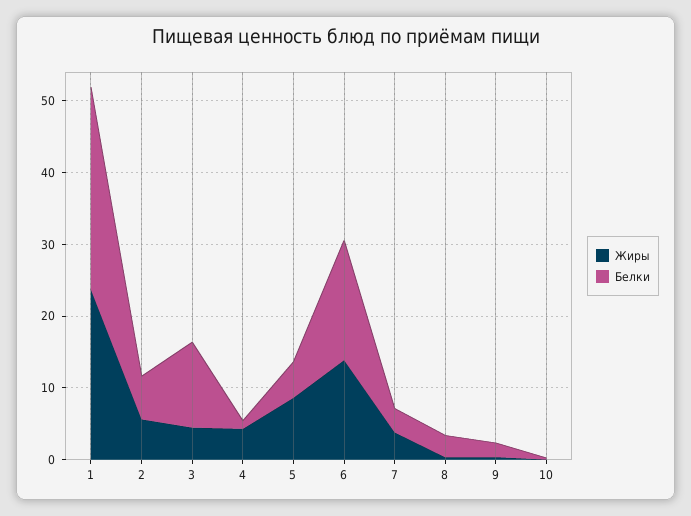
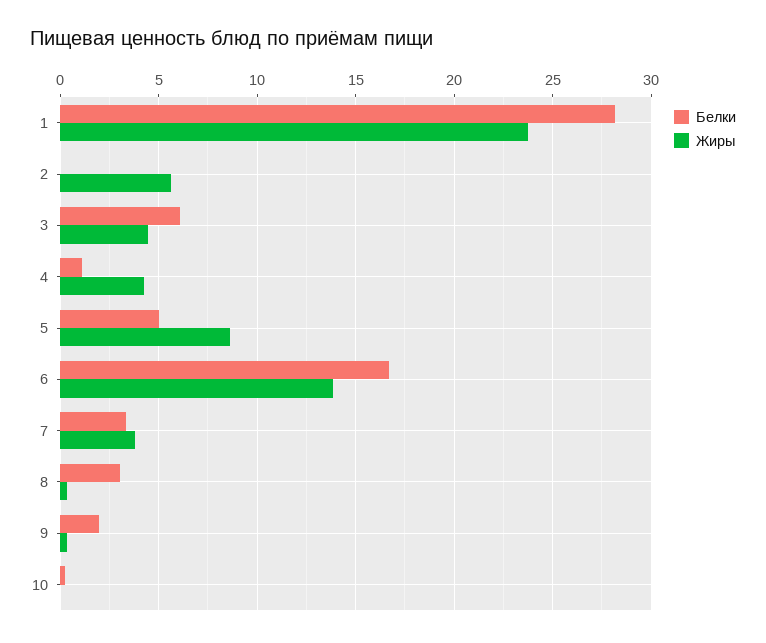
  {
    "Жиры": {
      "1": 23.5,
      "2": 5.5,
      "3": 4.5,
      "4": 4.5,
      "5": 8.5,
      "6": 14,
      "7": 4,
      "8": 0.5,
      "9": 0.5,
      "10": 0
    },
    "Белки": {
      "1": 28,
-     "2": 6,
+     "2": 0,
-     "3": 12,
+     "3": 6,
      "4": 1,
      "5": 5,
      "6": 16.5,
      "7": 3.5,
      "8": 3,
      "9": 2,
      "10": 0.5
    }
  }

